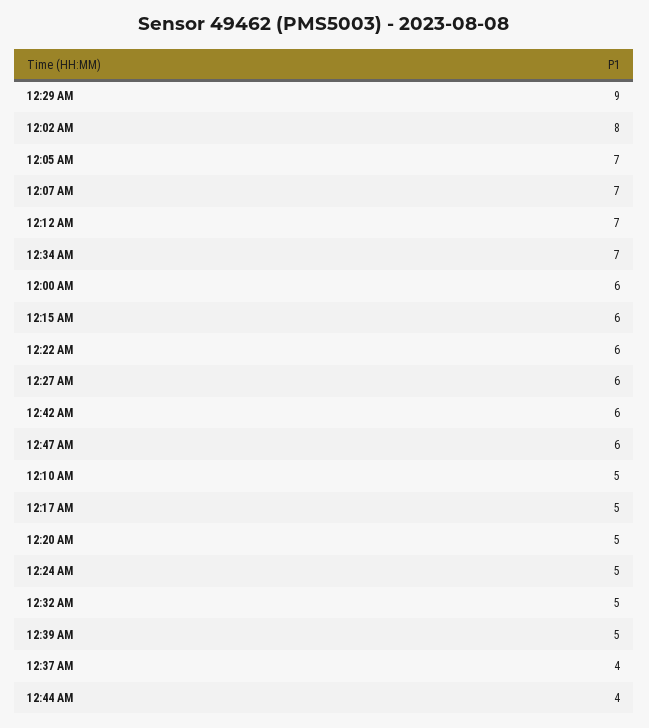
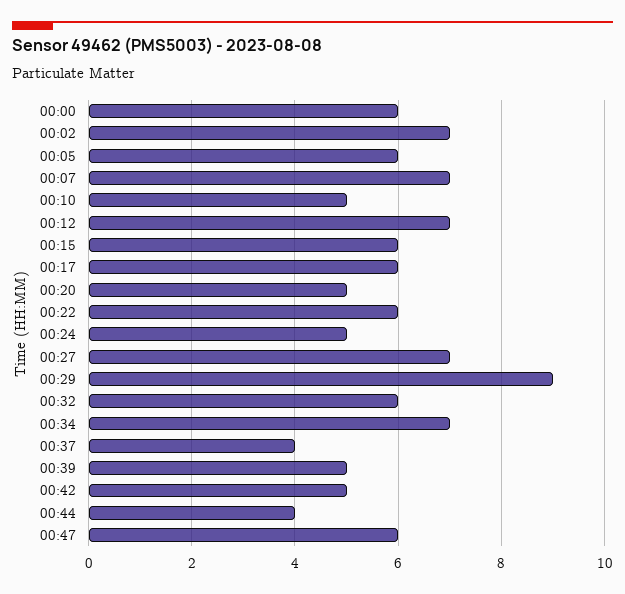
  {
    "12:29 AM": 9,
-   "12:02 AM": 8,
+   "12:02 AM": 7,
-   "12:05 AM": 7,
+   "12:05 AM": 6,
    "12:07 AM": 7,
    "12:12 AM": 7,
    "12:34 AM": 7,
    "12:00 AM": 6,
    "12:15 AM": 6,
    "12:22 AM": 6,
-   "12:27 AM": 6,
+   "12:27 AM": 7,
-   "12:42 AM": 6,
+   "12:42 AM": 5,
    "12:47 AM": 6,
    "12:10 AM": 5,
-   "12:17 AM": 5,
+   "12:17 AM": 6,
    "12:20 AM": 5,
    "12:24 AM": 5,
-   "12:32 AM": 5,
+   "12:32 AM": 6,
    "12:39 AM": 5,
    "12:37 AM": 4,
    "12:44 AM": 4
  }

